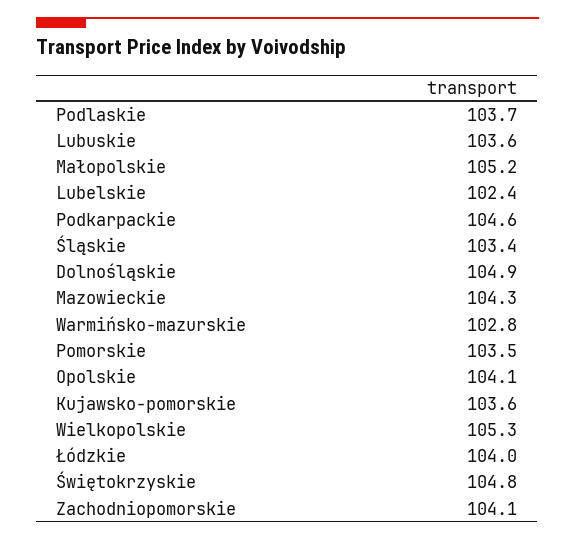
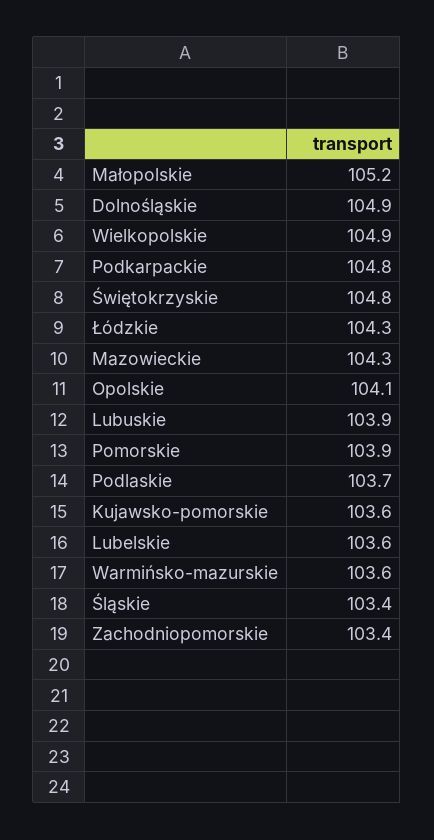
  {
    "Podlaskie": 103.7,
-   "Lubuskie": 103.6,
+   "Lubuskie": 103.9,
    "Małopolskie": 105.2,
-   "Lubelskie": 102.4,
+   "Lubelskie": 103.6,
-   "Podkarpackie": 104.6,
+   "Podkarpackie": 104.8,
    "Śląskie": 103.4,
    "Dolnośląskie": 104.9,
    "Mazowieckie": 104.3,
-   "Warmińsko-mazurskie": 102.8,
+   "Warmińsko-mazurskie": 103.6,
-   "Pomorskie": 103.5,
+   "Pomorskie": 103.9,
    "Opolskie": 104.1,
    "Kujawsko-pomorskie": 103.6,
-   "Wielkopolskie": 105.3,
+   "Wielkopolskie": 104.9,
-   "Łódzkie": 104,
+   "Łódzkie": 104.3,
    "Świętokrzyskie": 104.8,
-   "Zachodniopomorskie": 104.1
+   "Zachodniopomorskie": 103.4
  }

